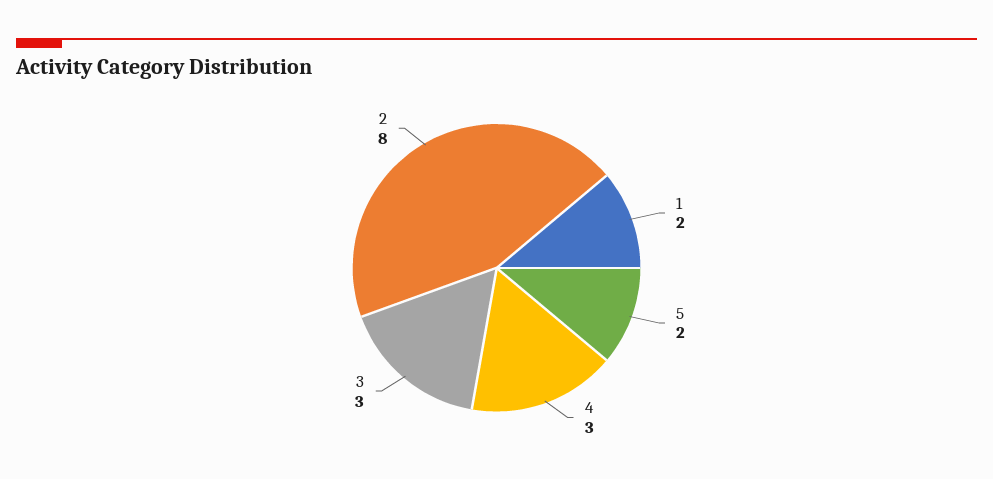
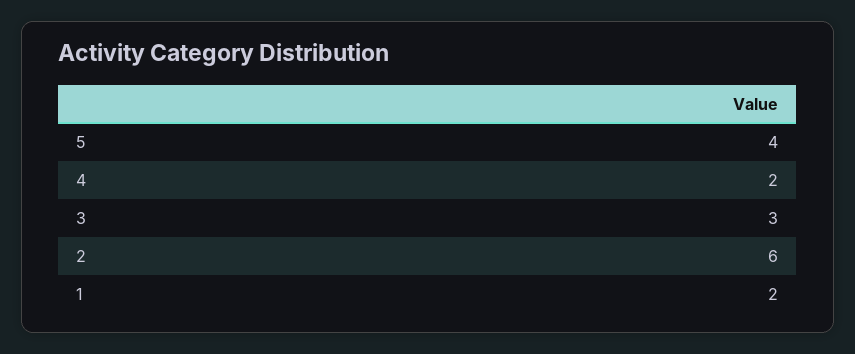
  {
    "1": 2,
-   "5": 2,
+   "5": 4,
-   "4": 3,
+   "4": 2,
    "3": 3,
-   "2": 8
+   "2": 6
  }

